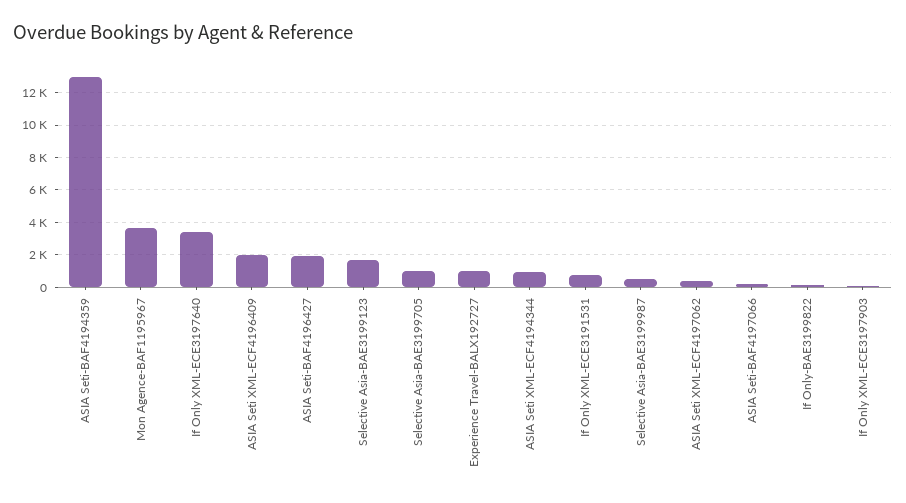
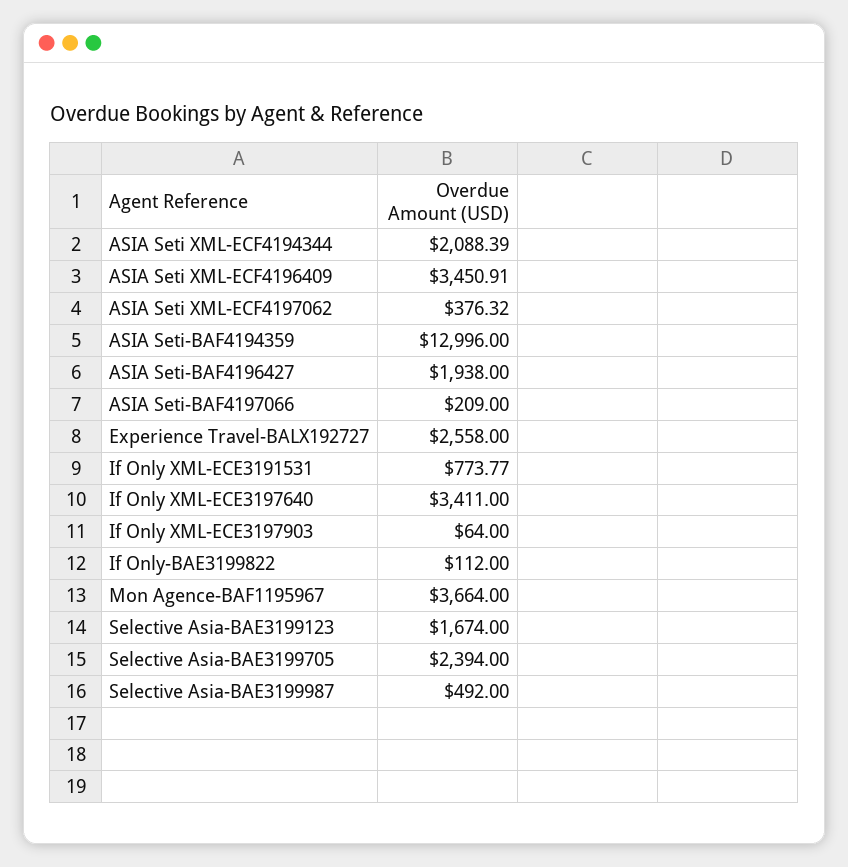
  {
    "ASIA Seti-BAF4194359": 12996,
    "Mon Agence-BAF1195967": 3664,
    "If Only XML-ECE3197640": 3411,
-   "ASIA Seti XML-ECF4196409": 2000,
+   "ASIA Seti XML-ECF4196409": 3450.91,
    "ASIA Seti-BAF4196427": 1938,
    "Selective Asia-BAE3199123": 1674,
-   "Selective Asia-BAE3199705": 1000,
+   "Selective Asia-BAE3199705": 2394,
-   "Experience Travel-BALX192727": 1000,
+   "Experience Travel-BALX192727": 2558,
-   "ASIA Seti XML-ECF4194344": 1000,
+   "ASIA Seti XML-ECF4194344": 2088.39,
    "If Only XML-ECE3191531": 773.77,
    "Selective Asia-BAE3199987": 492,
    "ASIA Seti XML-ECF4197062": 376.32,
    "ASIA Seti-BAF4197066": 209,
    "If Only-BAE3199822": 112,
    "If Only XML-ECE3197903": 64
  }

